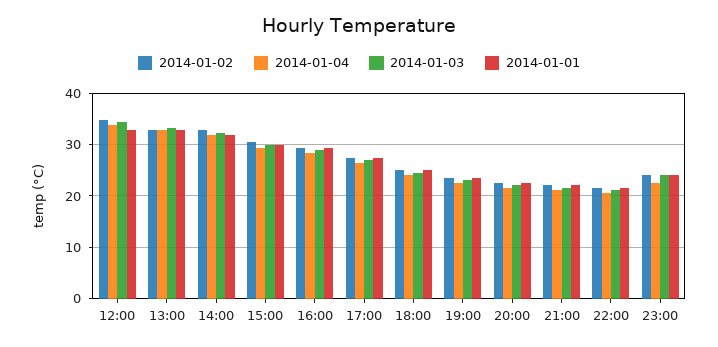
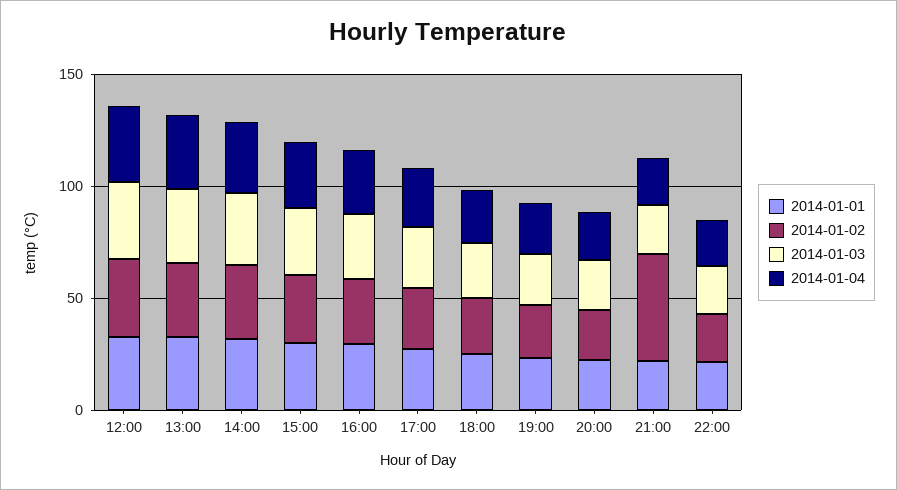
  {
    "2014-01-02": {
      "12:00": 34,
      "13:00": 32,
      "14:00": 32,
      "15:00": 30,
      "16:00": 30,
      "17:00": 28,
      "18:00": 26,
      "19:00": 24,
      "20:00": 22,
-     "21:00": 22,
+     "21:00": 50,
-     "22:00": 22,
+     "22:00": 22
-     "23:00": 24
    },
    "2014-01-04": {
      "12:00": 34,
      "13:00": 32,
      "14:00": 32,
      "15:00": 30,
      "16:00": 28,
      "17:00": 26,
      "18:00": 24,
      "19:00": 22,
      "20:00": 22,
      "21:00": 22,
-     "22:00": 20,
+     "22:00": 20
-     "23:00": 22
    },
    "2014-01-03": {
      "12:00": 34,
      "13:00": 34,
      "14:00": 32,
      "15:00": 30,
      "16:00": 28,
      "17:00": 26,
      "18:00": 24,
      "19:00": 24,
      "20:00": 22,
      "21:00": 22,
-     "22:00": 22,
+     "22:00": 22
-     "23:00": 24
    },
    "2014-01-01": {
      "12:00": 32,
      "13:00": 32,
      "14:00": 32,
      "15:00": 30,
      "16:00": 30,
      "17:00": 28,
      "18:00": 26,
      "19:00": 24,
      "20:00": 22,
      "21:00": 22,
-     "22:00": 22,
+     "22:00": 22
-     "23:00": 24
    }
  }

